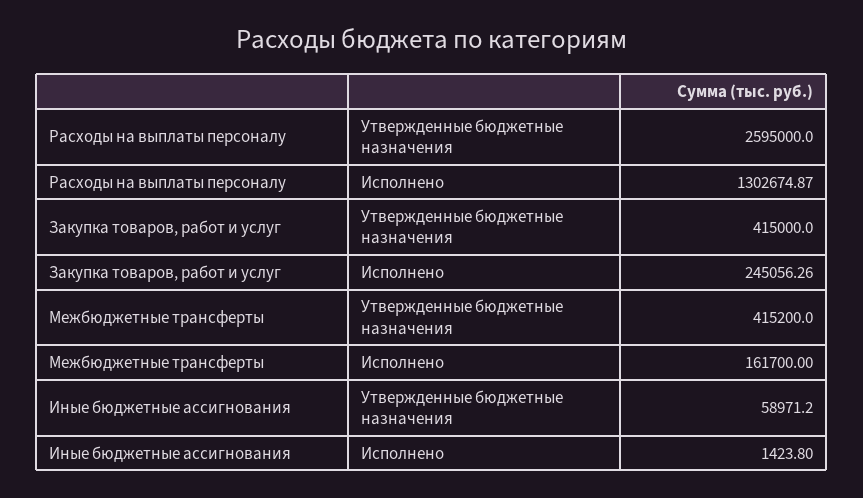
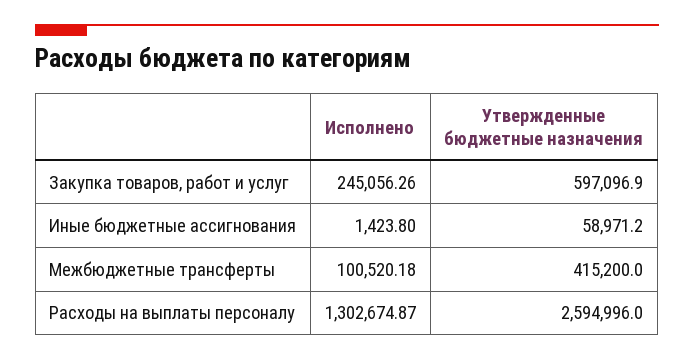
  {
    "Расходы на выплаты персоналу": {
-     "Утвержденные бюджетные назначения": 2595000,
+     "Утвержденные бюджетные назначения": 2594996,
      "Исполнено": 1302674.87
    },
    "Закупка товаров, работ и услуг": {
-     "Утвержденные бюджетные назначения": 415000,
+     "Утвержденные бюджетные назначения": 597096.9,
      "Исполнено": 245056.26
    },
    "Межбюджетные трансферты": {
      "Утвержденные бюджетные назначения": 415200,
-     "Исполнено": 161700
+     "Исполнено": 100520.18
    },
    "Иные бюджетные ассигнования": {
      "Утвержденные бюджетные назначения": 58971.2,
      "Исполнено": 1423.8
    }
  }

